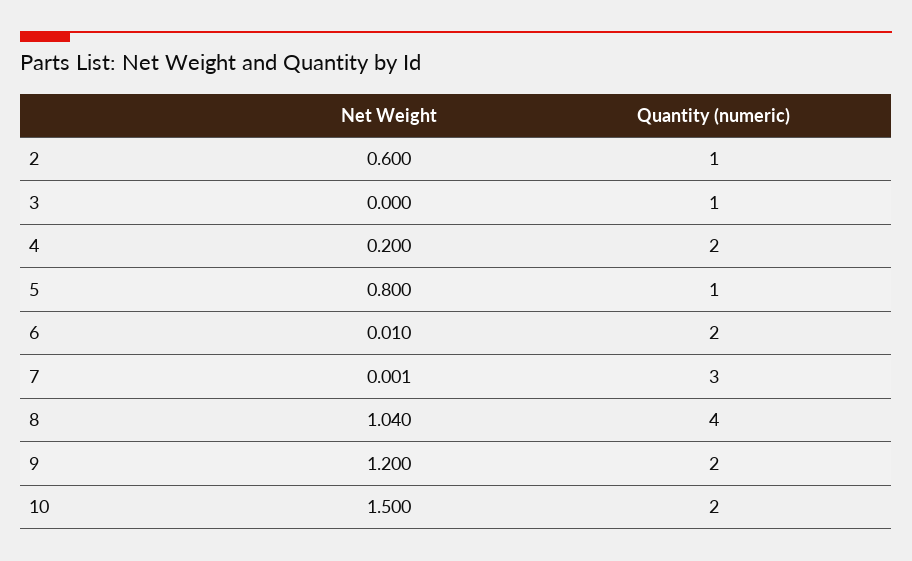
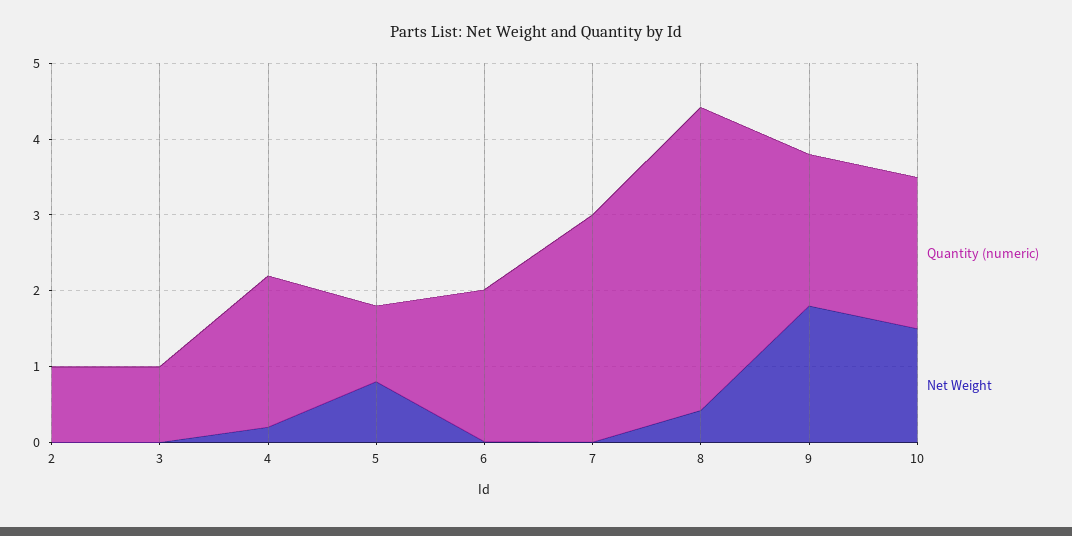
  {
    "Net Weight": {
-     "2": 0.6,
+     "2": 0,
      "3": 0,
      "4": 0.2,
      "5": 0.8,
      "6": 0.01,
      "7": 0.001,
-     "8": 1.04,
+     "8": 0.4,
-     "9": 1.2,
+     "9": 1.8,
      "10": 1.5
    },
    "Quantity (numeric)": {
      "2": 1,
      "3": 1,
      "4": 2,
      "5": 1,
      "6": 2,
      "7": 3,
      "8": 4,
      "9": 2,
      "10": 2
    }
  }

